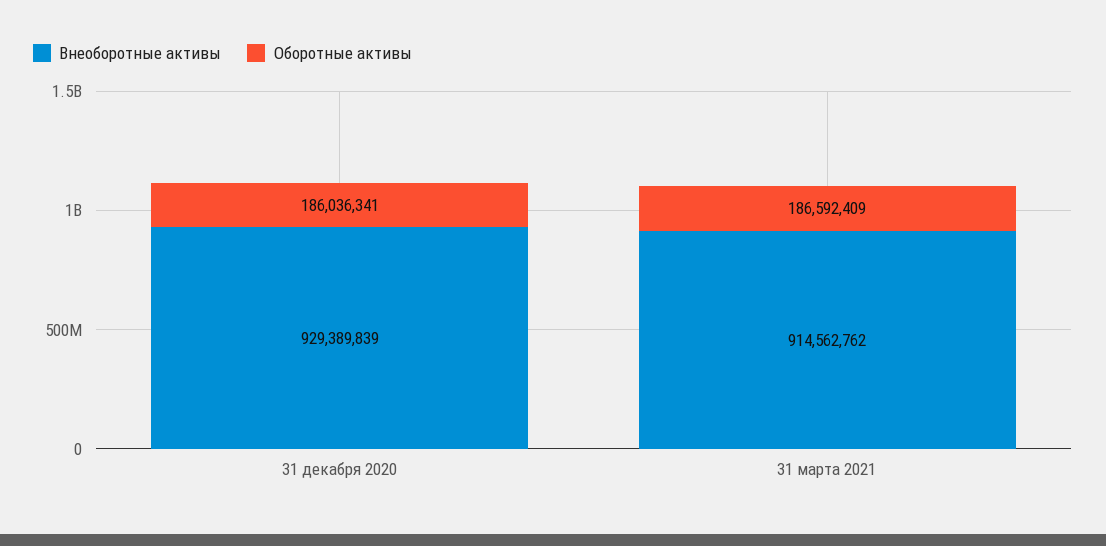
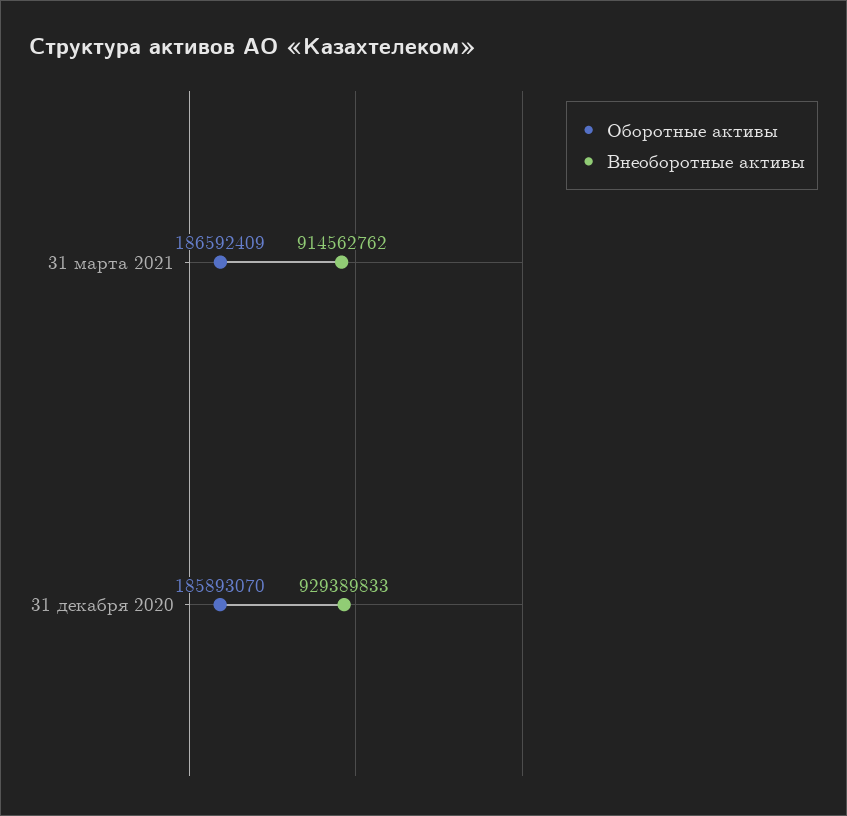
  {
    "Внеоборотные активы": {
-     "31 декабря 2020": 929389839,
+     "31 декабря 2020": 929389833,
      "31 марта 2021": 914562762
    },
    "Оборотные активы": {
-     "31 декабря 2020": 186036341,
+     "31 декабря 2020": 185893070,
      "31 марта 2021": 186592409
    }
  }

